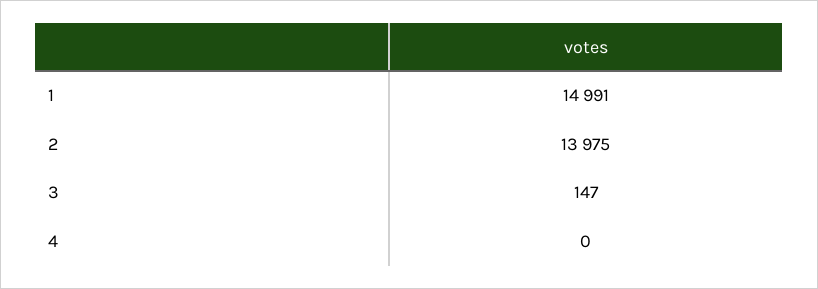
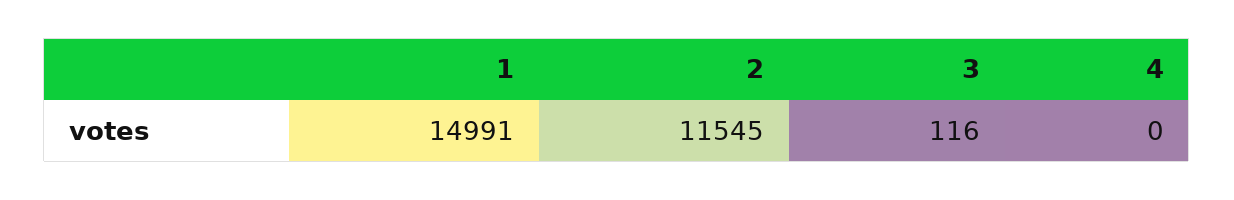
  {
    "1": 14991,
-   "2": 13975,
+   "2": 11545,
-   "3": 147,
+   "3": 116,
    "4": 0
  }

